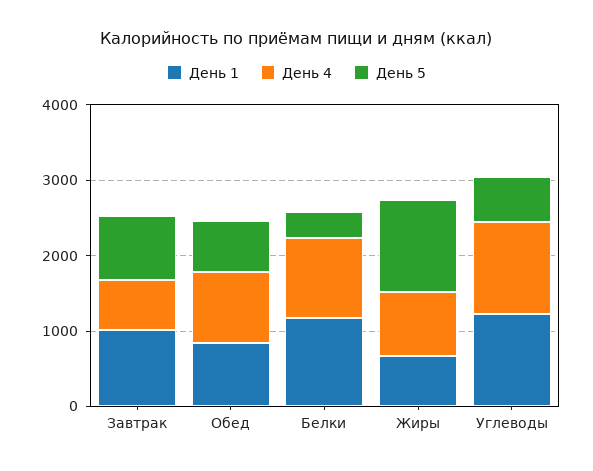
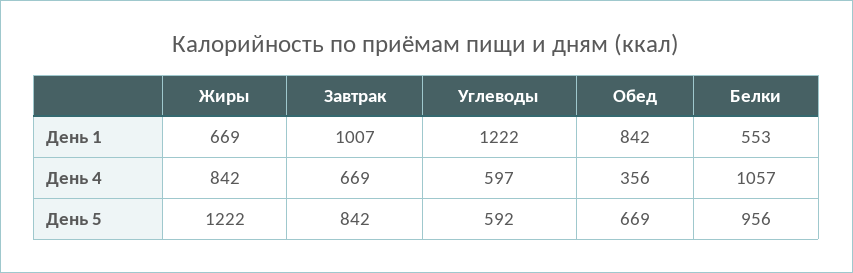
  {
    "День 1": {
      "Завтрак": 1007,
      "Обед": 842,
-     "Белки": 1200,
+     "Белки": 553,
      "Жиры": 669,
      "Углеводы": 1222
    },
    "День 4": {
      "Завтрак": 669,
-     "Обед": 1000,
+     "Обед": 356,
      "Белки": 1057,
      "Жиры": 842,
-     "Углеводы": 1200
+     "Углеводы": 597
    },
    "День 5": {
      "Завтрак": 842,
      "Обед": 669,
-     "Белки": 400,
+     "Белки": 956,
      "Жиры": 1222,
      "Углеводы": 592
    }
  }

